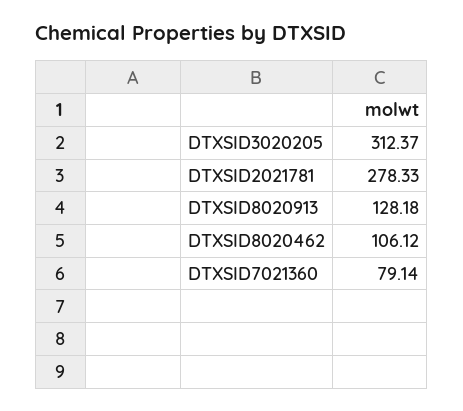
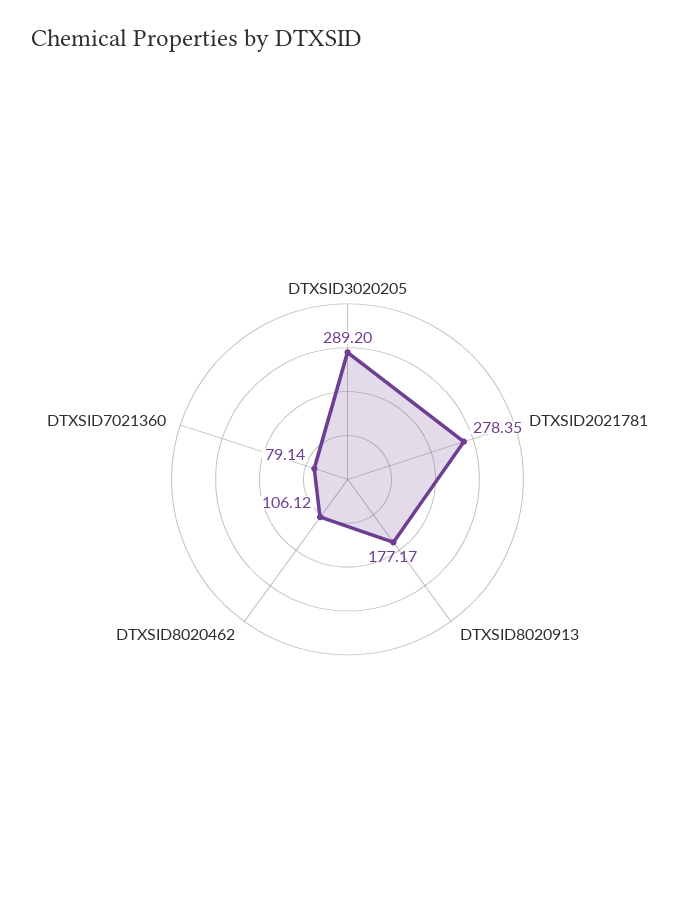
  {
-   "DTXSID3020205": 312.37,
+   "DTXSID3020205": 289.2,
-   "DTXSID2021781": 278.33,
+   "DTXSID2021781": 278.35,
-   "DTXSID8020913": 128.18,
+   "DTXSID8020913": 177.17,
    "DTXSID8020462": 106.12,
    "DTXSID7021360": 79.14
  }

